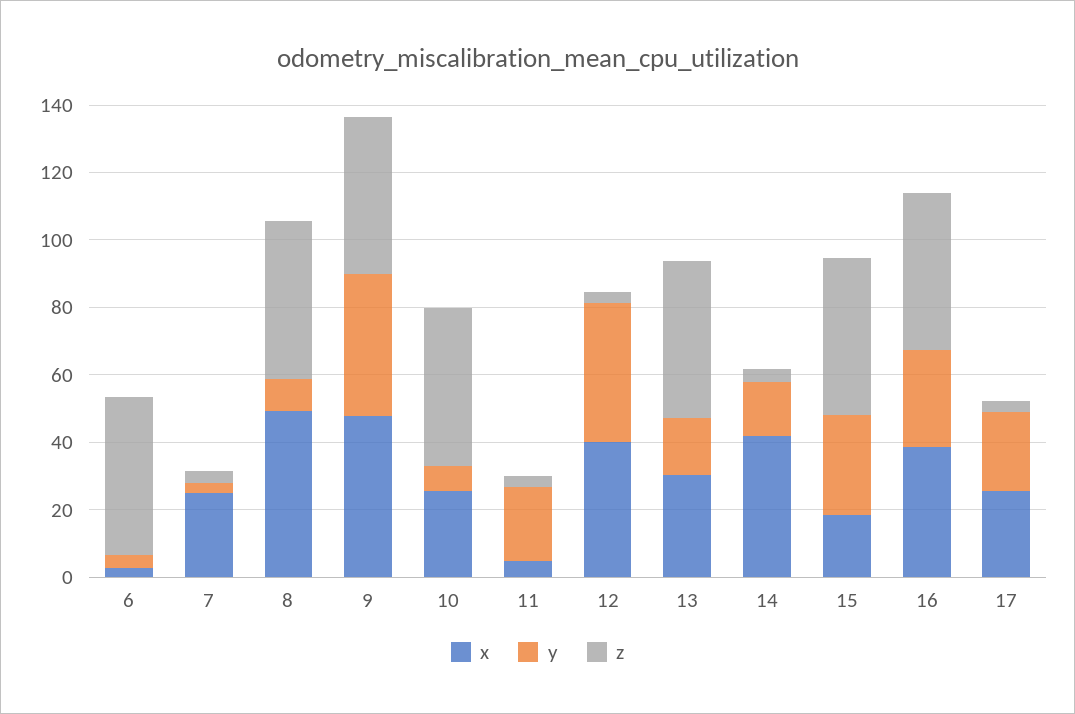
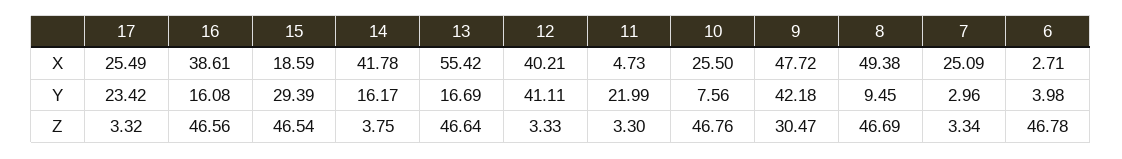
  {
    "x": {
      "6": 2.71,
      "7": 25.09,
      "8": 49.38,
      "9": 47.72,
      "10": 25.5,
      "11": 4.73,
      "12": 40.21,
-     "13": 30,
+     "13": 55.42,
      "14": 41.78,
      "15": 18.59,
      "16": 38.61,
      "17": 25.49
    },
    "y": {
      "6": 3.98,
      "7": 2.96,
      "8": 9.45,
      "9": 42.18,
      "10": 7.56,
      "11": 21.99,
      "12": 41.11,
      "13": 16.69,
      "14": 16.17,
      "15": 29.39,
-     "16": 30,
+     "16": 16.08,
      "17": 23.42
    },
    "z": {
      "6": 46.78,
      "7": 3.34,
      "8": 46.69,
-     "9": 45,
+     "9": 30.47,
      "10": 46.76,
      "11": 3.3,
      "12": 3.33,
      "13": 46.64,
      "14": 3.75,
      "15": 46.54,
      "16": 46.56,
      "17": 3.32
    }
  }

